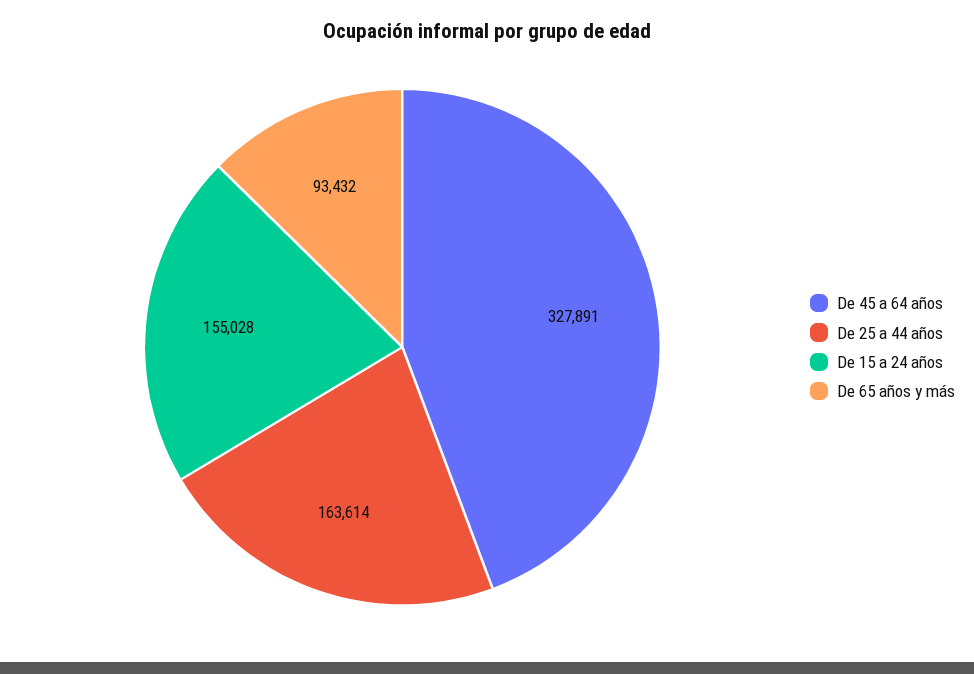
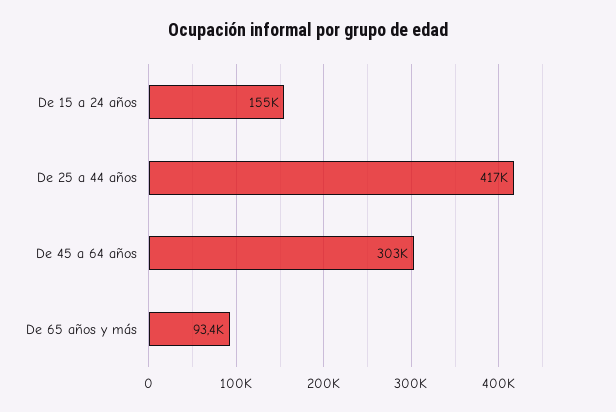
  {
-   "De 45 a 64 años": 327891,
+   "De 45 a 64 años": 303000,
-   "De 25 a 44 años": 163614,
+   "De 25 a 44 años": 417000,
    "De 15 a 24 años": 155028,
    "De 65 años y más": 93432
  }

